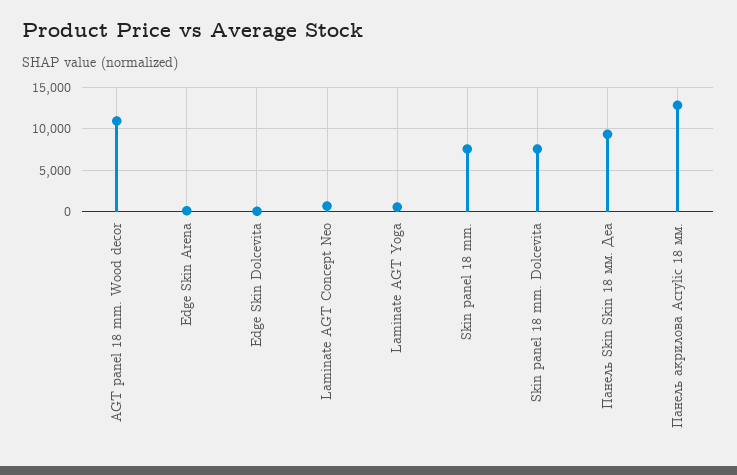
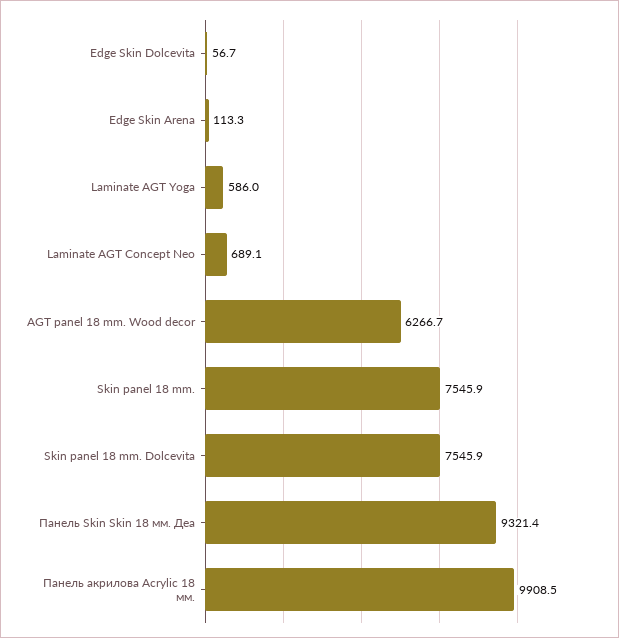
  {
-   "AGT panel 18 mm. Wood decor": 11000,
+   "AGT panel 18 mm. Wood decor": 6266.7,
    "Edge Skin Arena": 113.3,
    "Edge Skin Dolcevita": 56.7,
    "Laminate AGT Concept Neo": 689.1,
    "Laminate AGT Yoga": 586,
    "Skin panel 18 mm.": 7545.9,
    "Skin panel 18 mm. Dolcevita": 7545.9,
    "Панель Skin Skin 18 мм. Деа": 9321.4,
-   "Панель акрилова Acrylic 18 мм.": 13000
+   "Панель акрилова Acrylic 18 мм.": 9908.5
  }

